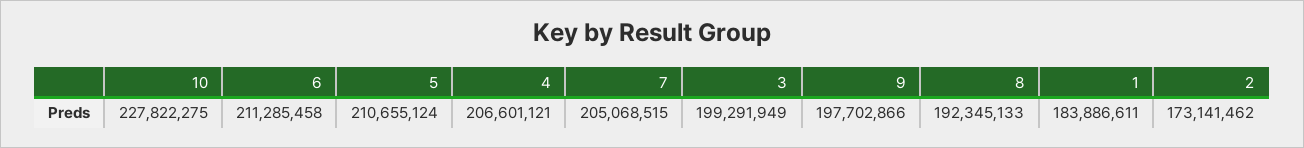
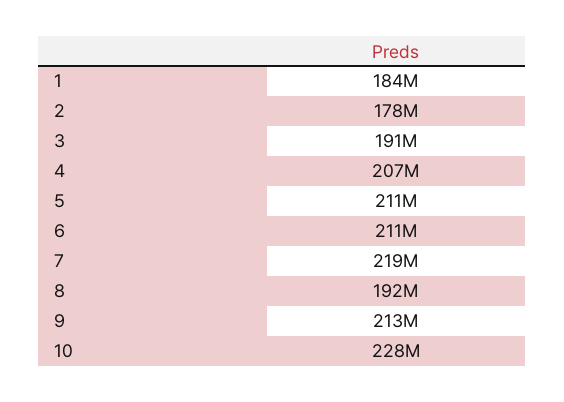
  {
    "10": 227822275,
    "6": 211285458,
    "5": 210655124,
    "4": 206601121,
-   "7": 205068515,
+   "7": 219000000,
-   "3": 199291949,
+   "3": 191000000,
-   "9": 197702866,
+   "9": 213000000,
    "8": 192345133,
    "1": 183886611,
-   "2": 173141462
+   "2": 178000000
  }

